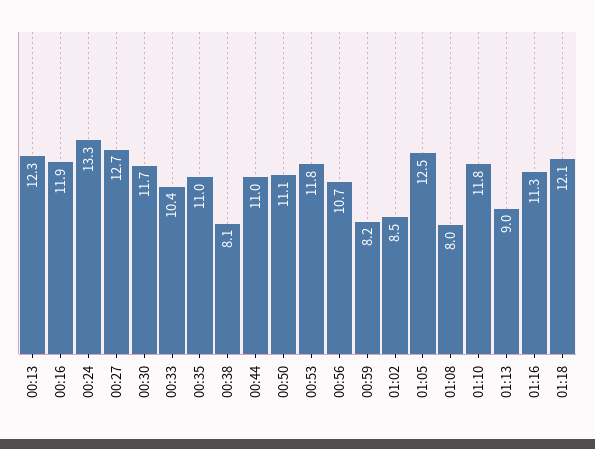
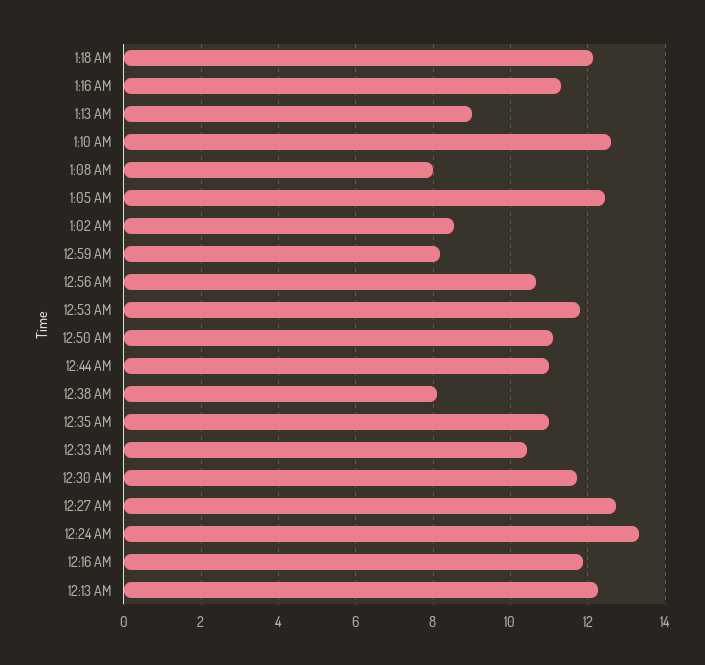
  {
    "00:13": 12.3,
    "00:16": 11.9,
    "00:24": 13.3,
    "00:27": 12.7,
    "00:30": 11.7,
    "00:33": 10.4,
    "00:35": 11,
    "00:38": 8.1,
    "00:44": 11,
    "00:50": 11.1,
    "00:53": 11.8,
    "00:56": 10.7,
    "00:59": 8.2,
    "01:02": 8.5,
    "01:05": 12.5,
    "01:08": 8,
-   "01:10": 11.8,
+   "01:10": 12.6,
    "01:13": 9,
    "01:16": 11.3,
    "01:18": 12.1
  }

